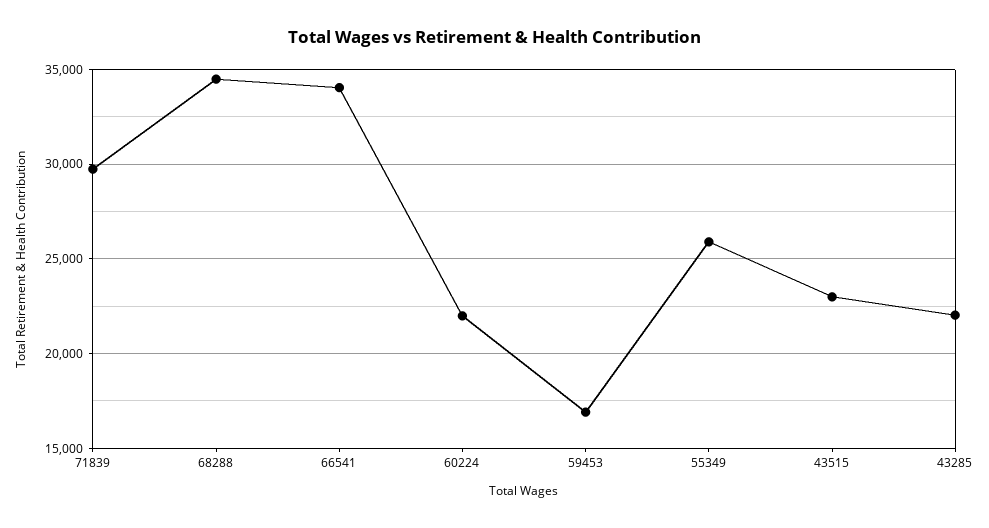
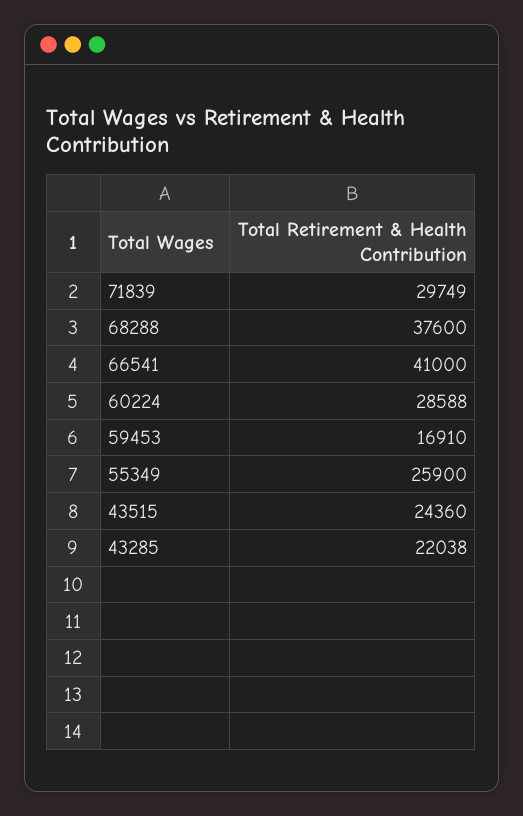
  {
    "71839": 29749,
-   "68288": 34500,
+   "68288": 37600,
-   "66541": 34000,
+   "66541": 41000,
-   "60224": 22000,
+   "60224": 28588,
    "59453": 16910,
    "55349": 25900,
-   "43515": 23000,
+   "43515": 24360,
    "43285": 22038
  }

